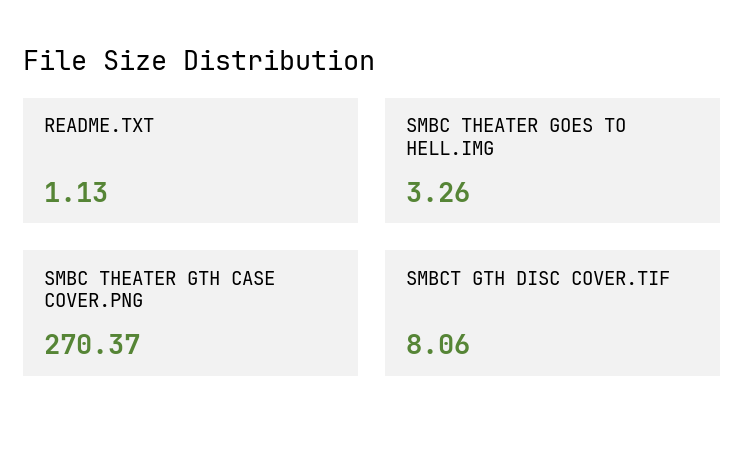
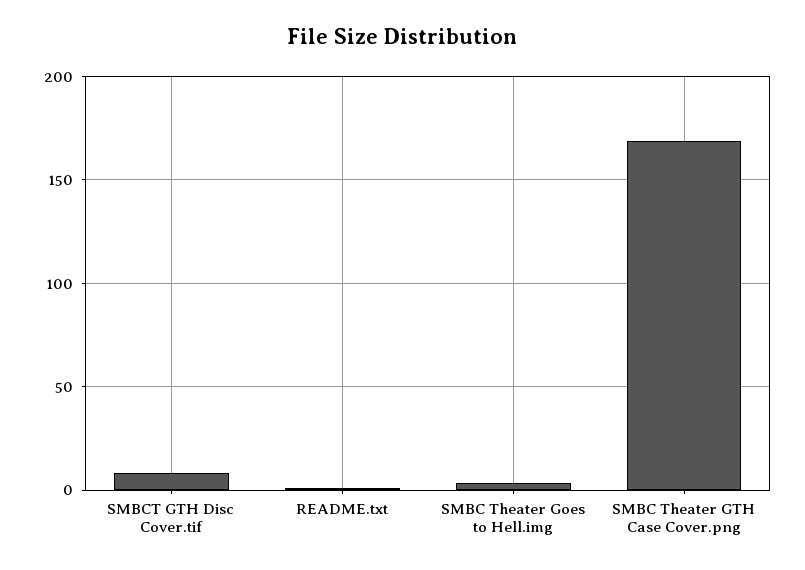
  {
    "README.TXT": 1.13,
    "SMBC THEATER GOES TO HELL.IMG": 3.26,
-   "SMBC THEATER GTH CASE COVER.PNG": 270.37,
+   "SMBC THEATER GTH CASE COVER.PNG": 170,
    "SMBCT GTH DISC COVER.TIF": 8.06
  }

